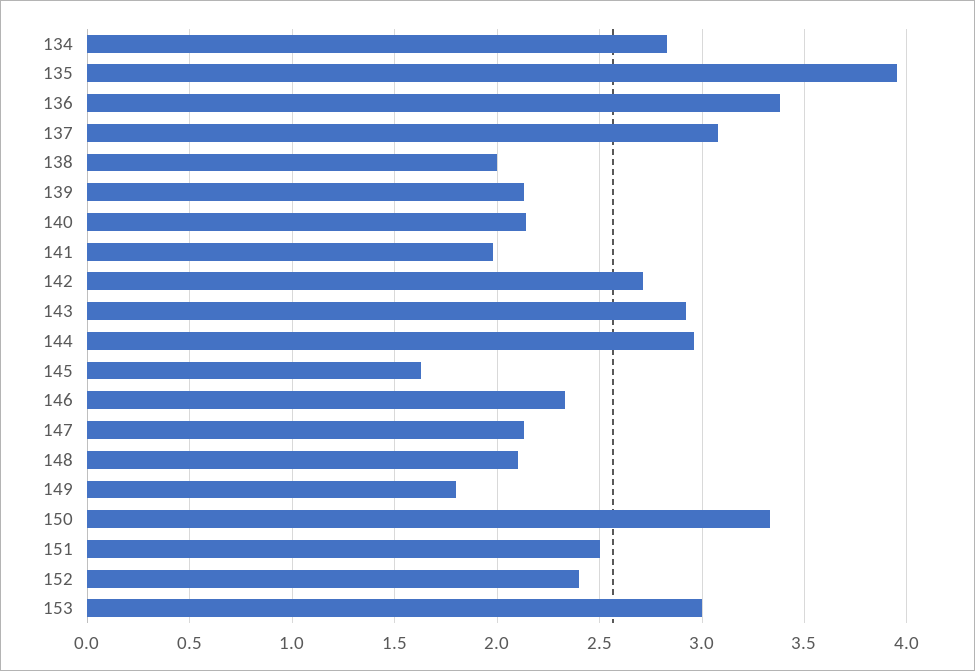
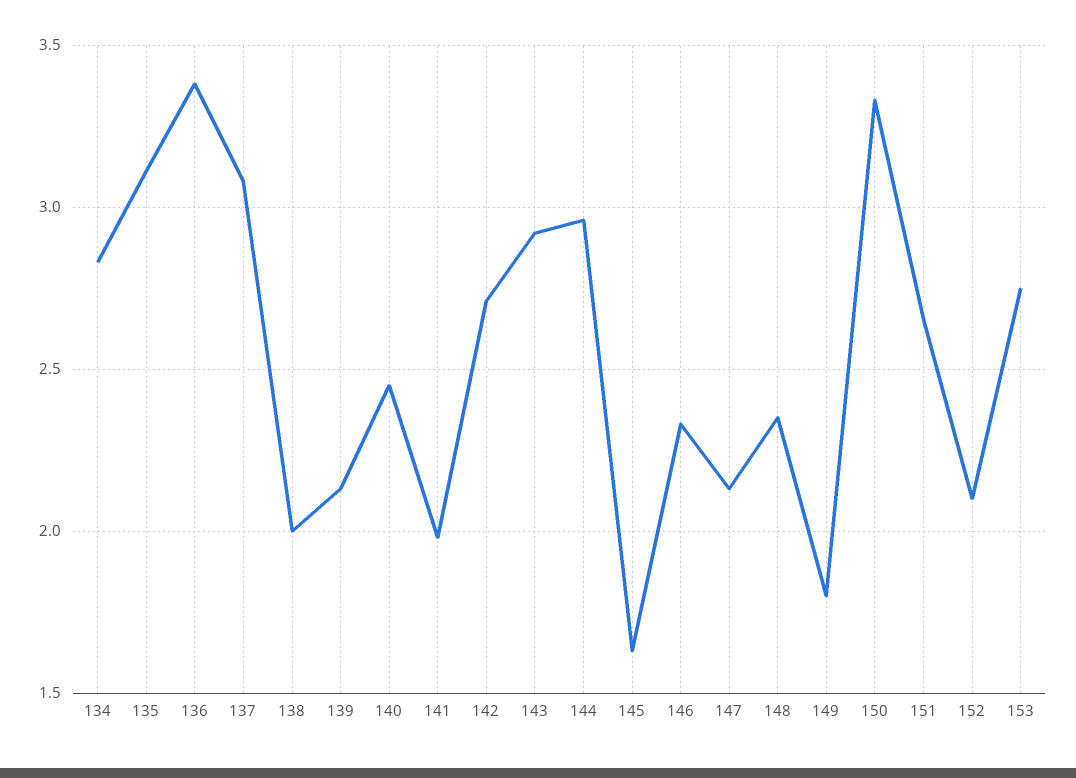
  {
    "134": 2.85,
-   "135": 3.95,
+   "135": 3.1,
    "136": 3.4,
    "137": 3.1,
    "138": 2,
    "139": 2.15,
-   "140": 2.15,
+   "140": 2.45,
    "141": 2,
    "142": 2.7,
    "143": 2.9,
    "144": 2.95,
    "145": 1.65,
    "146": 2.35,
    "147": 2.15,
-   "148": 2.1,
+   "148": 2.35,
    "149": 1.8,
    "150": 3.35,
-   "151": 2.5,
+   "151": 2.65,
-   "152": 2.4,
+   "152": 2.1,
-   "153": 3
+   "153": 2.75
  }

